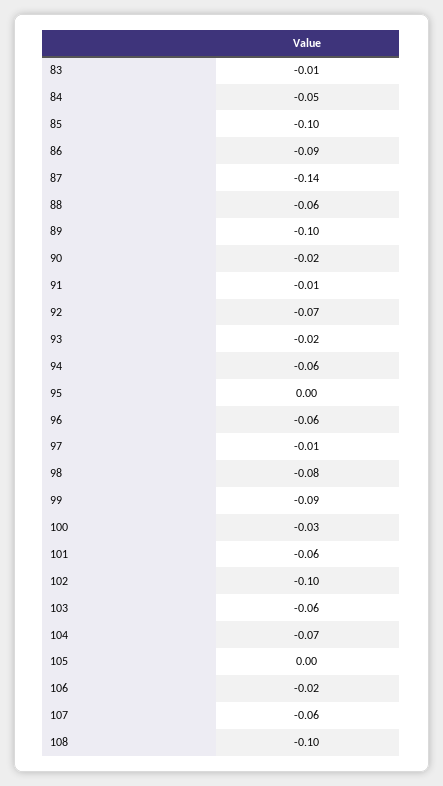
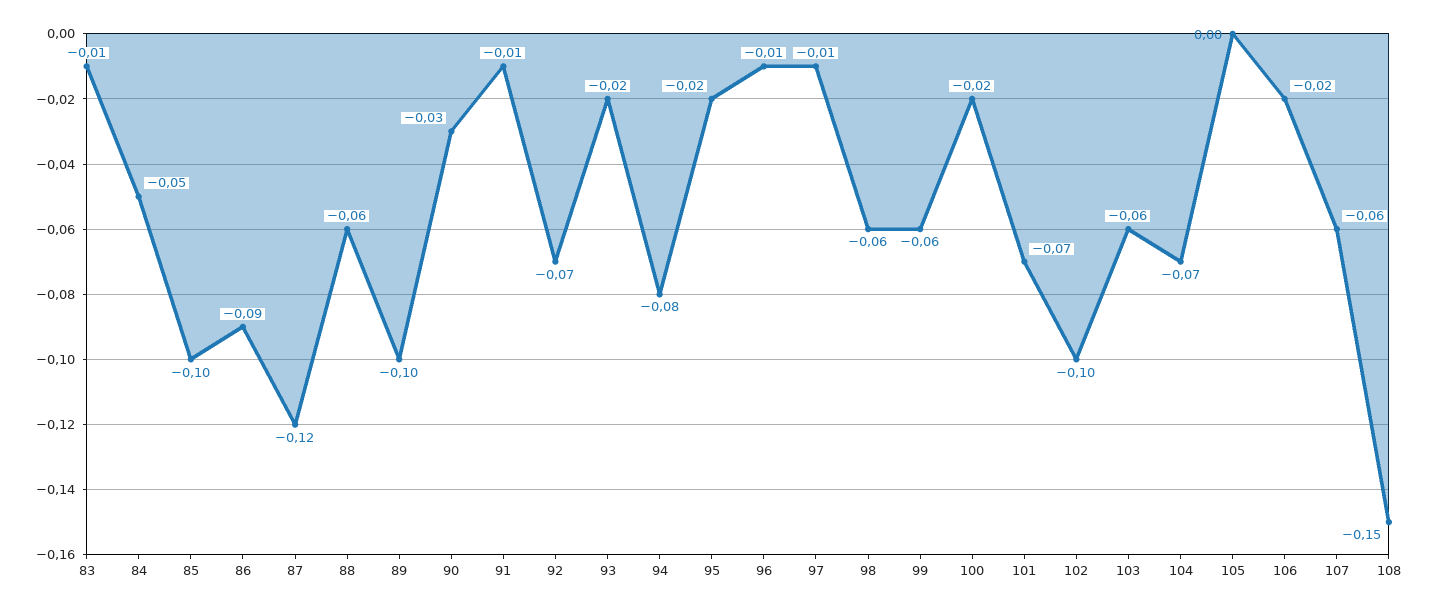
  {
    "83": -0.01,
    "84": -0.05,
    "85": -0.1,
    "86": -0.09,
-   "87": -0.14,
+   "87": -0.12,
    "88": -0.06,
    "89": -0.1,
-   "90": -0.02,
+   "90": -0.03,
    "91": -0.01,
    "92": -0.07,
    "93": -0.02,
-   "94": -0.06,
+   "94": -0.08,
-   "95": 0,
+   "95": -0.02,
-   "96": -0.06,
+   "96": -0.01,
    "97": -0.01,
-   "98": -0.08,
+   "98": -0.06,
-   "99": -0.09,
+   "99": -0.06,
-   "100": -0.03,
+   "100": -0.02,
-   "101": -0.06,
+   "101": -0.07,
    "102": -0.1,
    "103": -0.06,
    "104": -0.07,
    "105": 0,
    "106": -0.02,
    "107": -0.06,
-   "108": -0.1
+   "108": -0.15
  }

